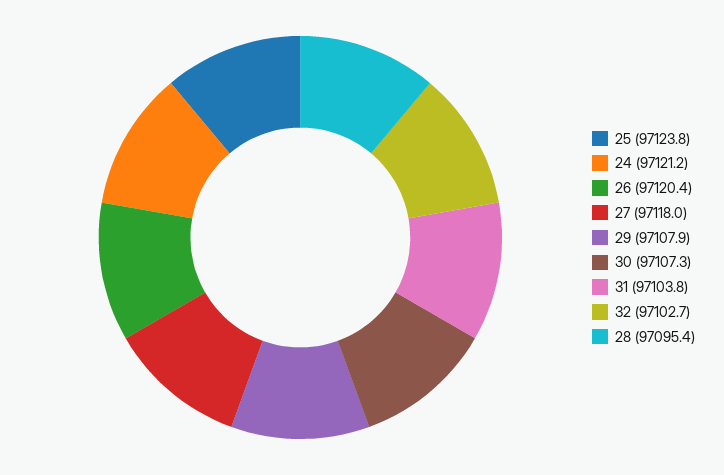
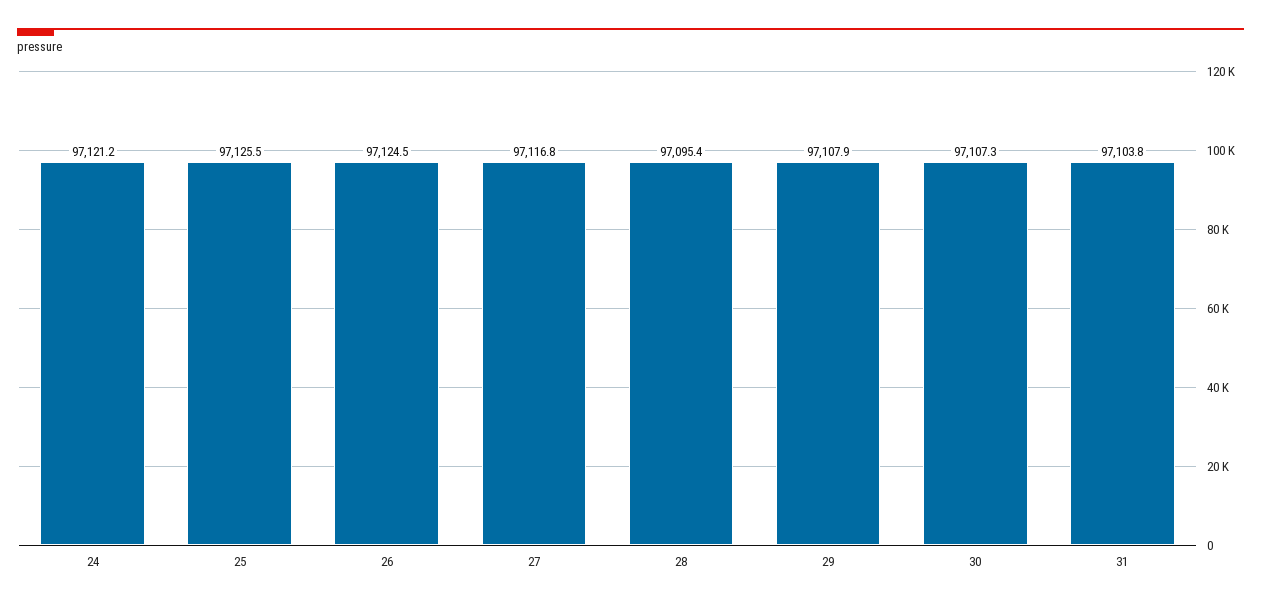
  {
-   "25": 97123.8,
+   "25": 97125.5,
    "24": 97121.2,
-   "26": 97120.4,
+   "26": 97124.5,
-   "27": 97118,
+   "27": 97116.8,
    "29": 97107.9,
    "30": 97107.3,
    "31": 97103.8,
-   "32": 97102.7,
    "28": 97095.4
  }

